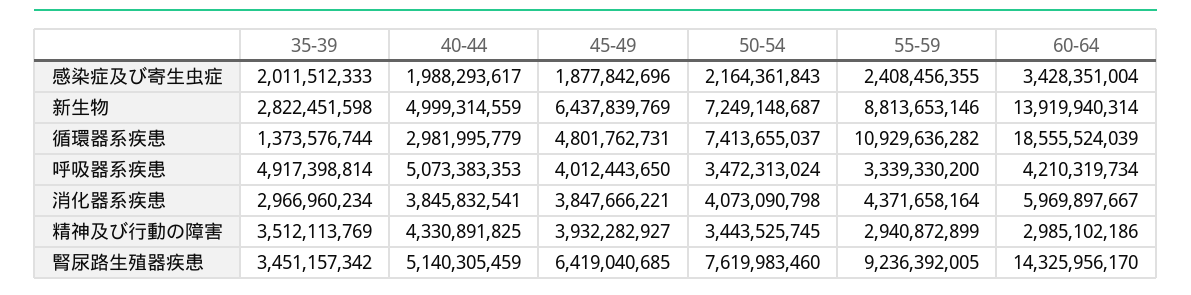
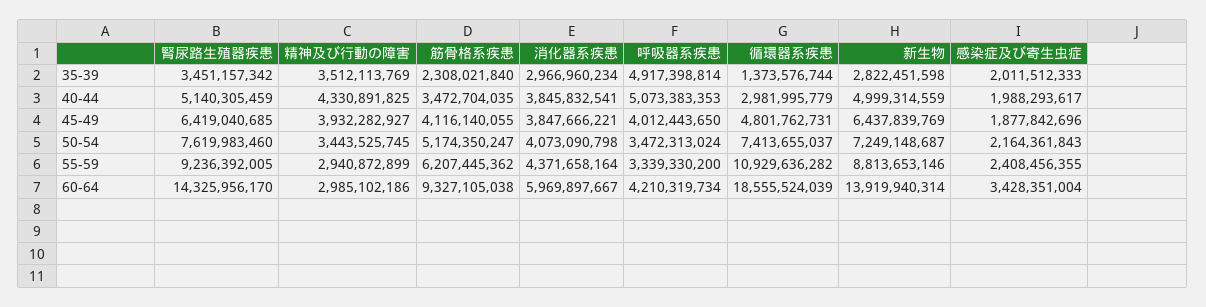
  {
    "35-39": {
      "感染症及び寄生虫症": 2011512333,
      "新生物": 2822451598,
      "循環器系疾患": 1373576744,
      "呼吸器系疾患": 4917398814,
      "消化器系疾患": 2966960234,
      "精神及び行動の障害": 3512113769,
-     "腎尿路生殖器疾患": 3451157342
+     "腎尿路生殖器疾患": 3451157342,
+     "筋骨格系疾患": 2308021840
    },
    "40-44": {
      "感染症及び寄生虫症": 1988293617,
      "新生物": 4999314559,
      "循環器系疾患": 2981995779,
      "呼吸器系疾患": 5073383353,
      "消化器系疾患": 3845832541,
      "精神及び行動の障害": 4330891825,
-     "腎尿路生殖器疾患": 5140305459
+     "腎尿路生殖器疾患": 5140305459,
+     "筋骨格系疾患": 3472704035
    },
    "45-49": {
      "感染症及び寄生虫症": 1877842696,
      "新生物": 6437839769,
      "循環器系疾患": 4801762731,
      "呼吸器系疾患": 4012443650,
      "消化器系疾患": 3847666221,
      "精神及び行動の障害": 3932282927,
-     "腎尿路生殖器疾患": 6419040685
+     "腎尿路生殖器疾患": 6419040685,
+     "筋骨格系疾患": 4116140055
    },
    "50-54": {
      "感染症及び寄生虫症": 2164361843,
      "新生物": 7249148687,
      "循環器系疾患": 7413655037,
      "呼吸器系疾患": 3472313024,
      "消化器系疾患": 4073090798,
      "精神及び行動の障害": 3443525745,
-     "腎尿路生殖器疾患": 7619983460
+     "腎尿路生殖器疾患": 7619983460,
+     "筋骨格系疾患": 5174350247
    },
    "55-59": {
      "感染症及び寄生虫症": 2408456355,
      "新生物": 8813653146,
      "循環器系疾患": 10929636282,
      "呼吸器系疾患": 3339330200,
      "消化器系疾患": 4371658164,
      "精神及び行動の障害": 2940872899,
-     "腎尿路生殖器疾患": 9236392005
+     "腎尿路生殖器疾患": 9236392005,
+     "筋骨格系疾患": 6207445362
    },
    "60-64": {
      "感染症及び寄生虫症": 3428351004,
      "新生物": 13919940314,
      "循環器系疾患": 18555524039,
      "呼吸器系疾患": 4210319734,
      "消化器系疾患": 5969897667,
      "精神及び行動の障害": 2985102186,
-     "腎尿路生殖器疾患": 14325956170
+     "腎尿路生殖器疾患": 14325956170,
+     "筋骨格系疾患": 9327105038
    }
  }

